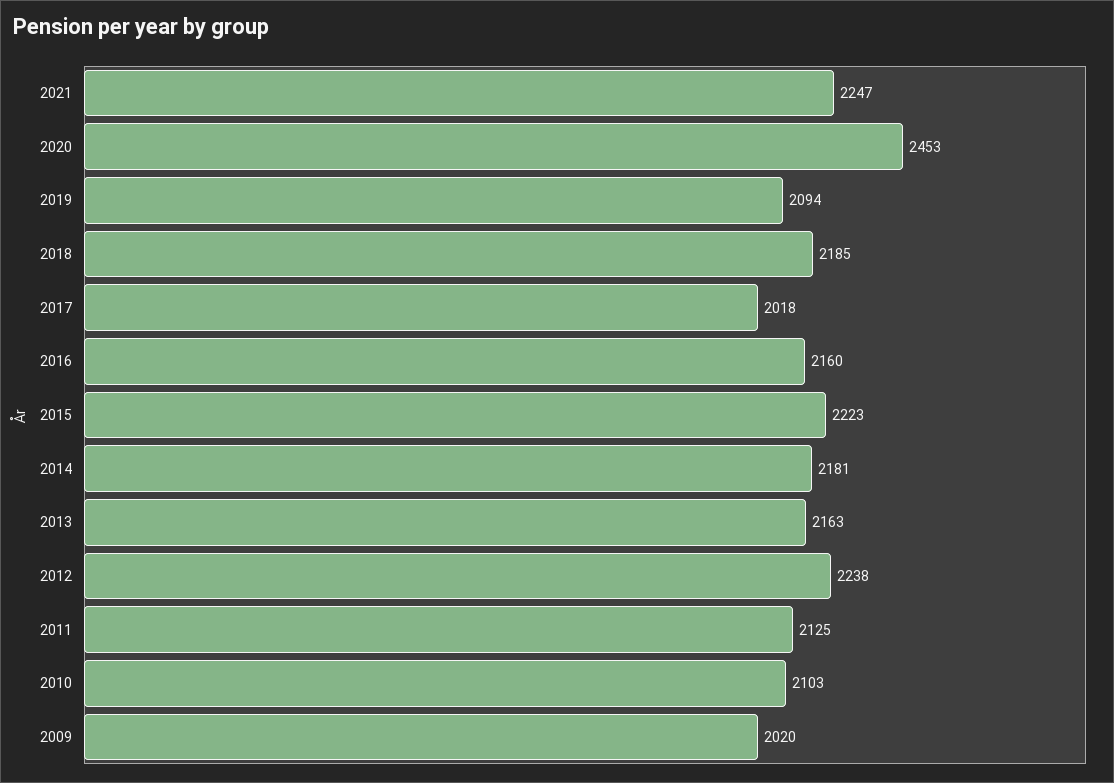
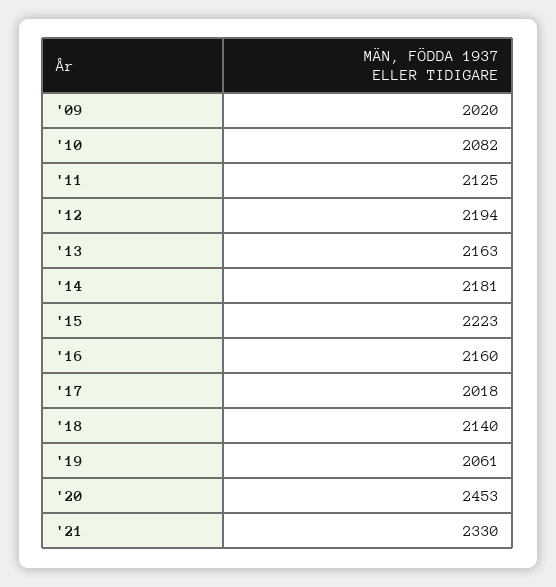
  {
-   "2021": 2247,
+   "2021": 2330,
    "2020": 2453,
-   "2019": 2094,
+   "2019": 2061,
-   "2018": 2185,
+   "2018": 2140,
    "2017": 2018,
    "2016": 2160,
    "2015": 2223,
    "2014": 2181,
    "2013": 2163,
-   "2012": 2238,
+   "2012": 2194,
    "2011": 2125,
-   "2010": 2103,
+   "2010": 2082,
    "2009": 2020
  }

